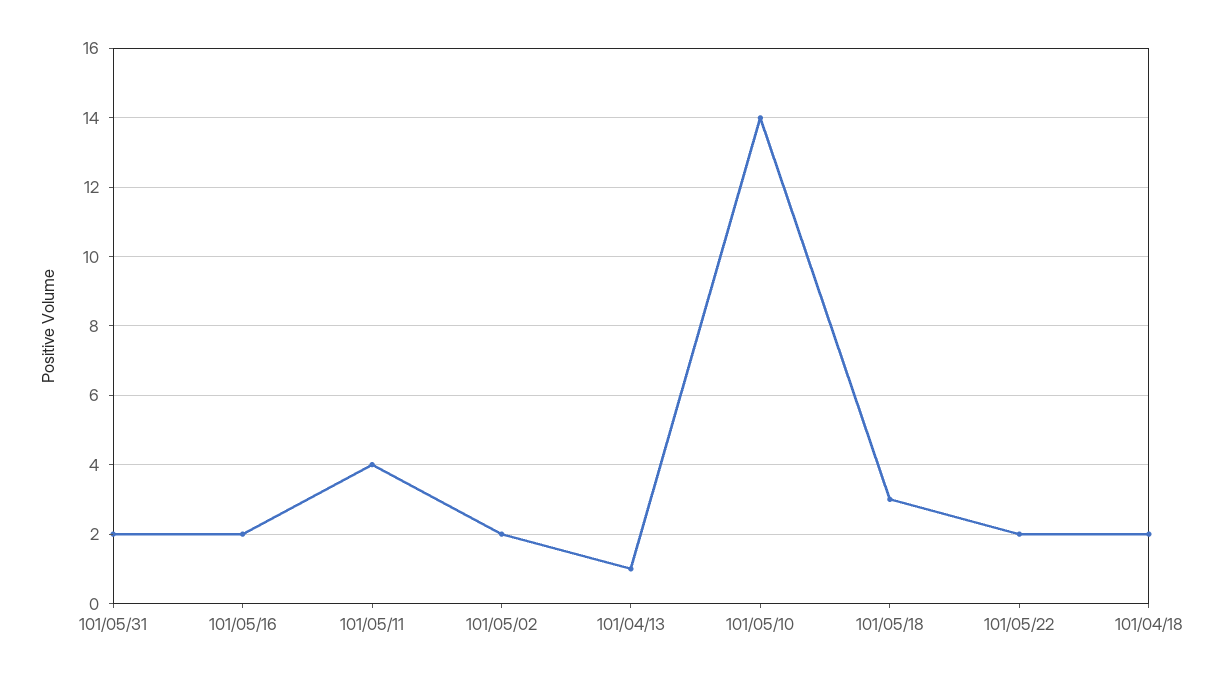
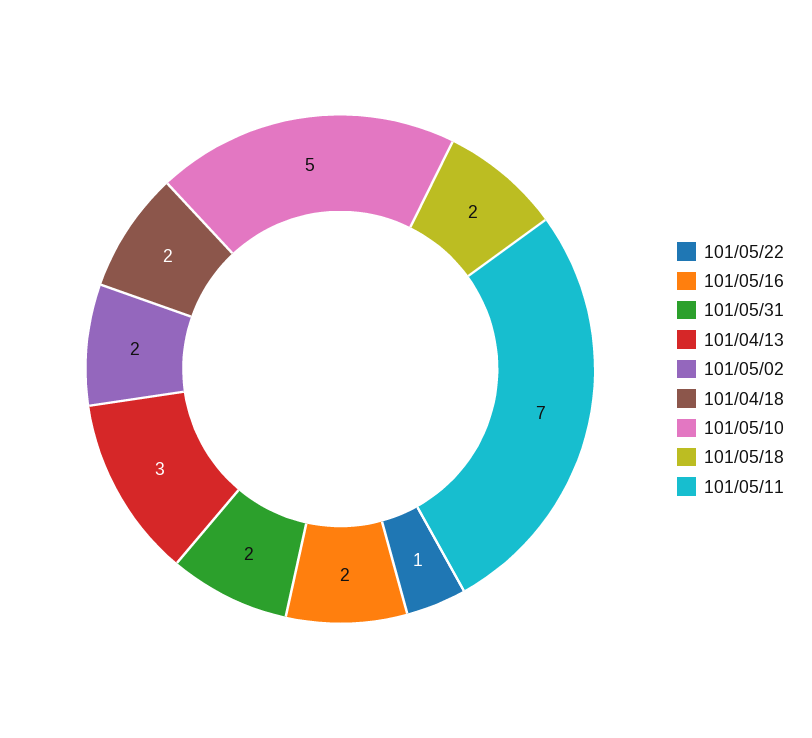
  {
    "101/05/31": 2,
    "101/05/16": 2,
-   "101/05/11": 4,
+   "101/05/11": 7,
    "101/05/02": 2,
-   "101/04/13": 1,
+   "101/04/13": 3,
-   "101/05/10": 14,
+   "101/05/10": 5,
-   "101/05/18": 3,
+   "101/05/18": 2,
-   "101/05/22": 2,
+   "101/05/22": 1,
    "101/04/18": 2
  }

